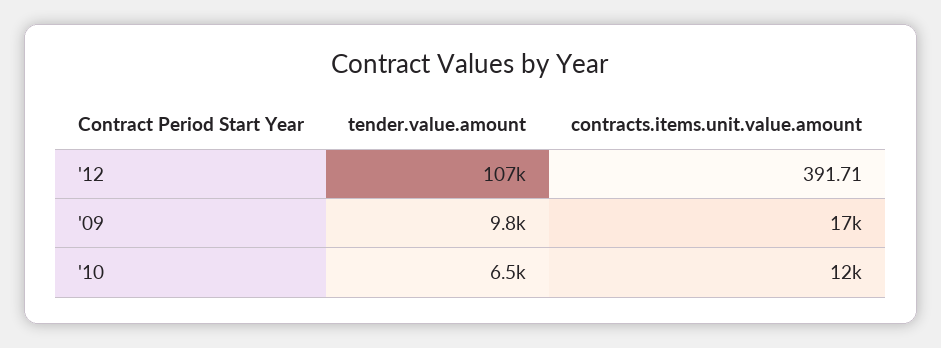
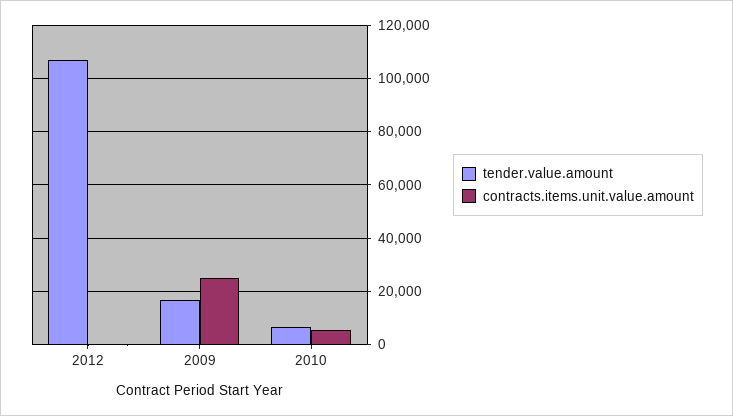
  {
    "tender.value.amount": {
      "'12": 107000,
-     "'09": 9800,
+     "'09": 17500,
      "'10": 6500
    },
    "contracts.items.unit.value.amount": {
      "'12": 391.71,
-     "'09": 17000,
+     "'09": 25000,
-     "'10": 12000
+     "'10": 5000
    }
  }

